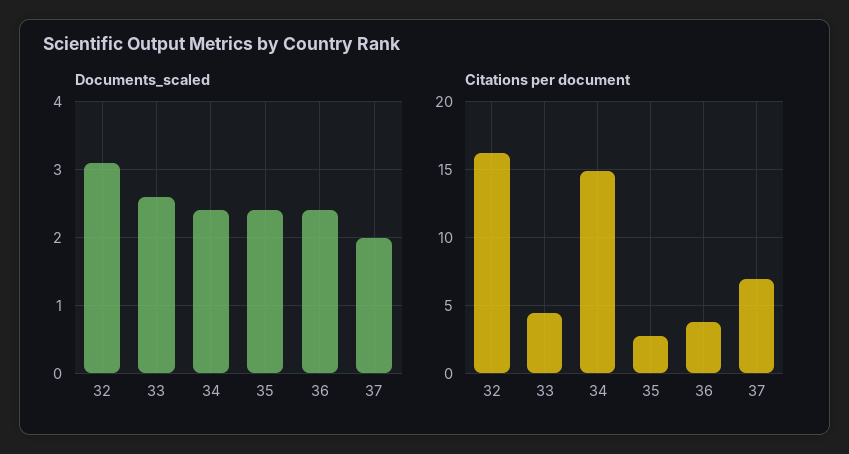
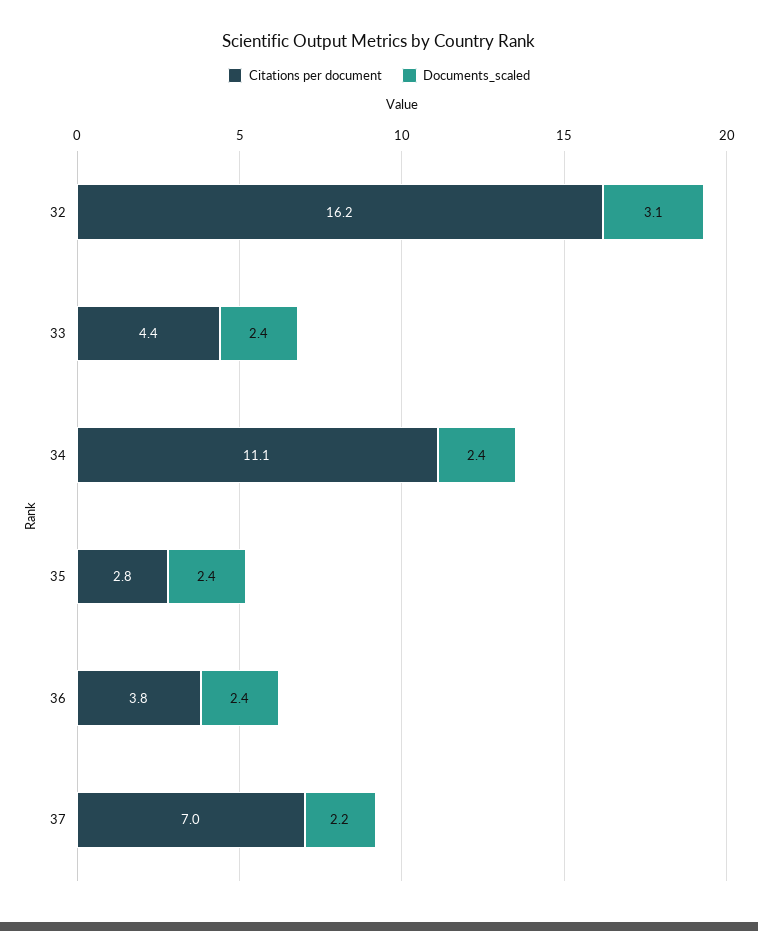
  {
    "Documents_scaled": {
      "32": 3.1,
-     "33": 2.6,
+     "33": 2.4,
      "34": 2.4,
      "35": 2.4,
      "36": 2.4,
-     "37": 2
+     "37": 2.2
    },
    "Citations per document": {
      "32": 16.2,
      "33": 4.4,
-     "34": 15,
+     "34": 11.1,
      "35": 2.8,
      "36": 3.8,
      "37": 7
    }
  }

